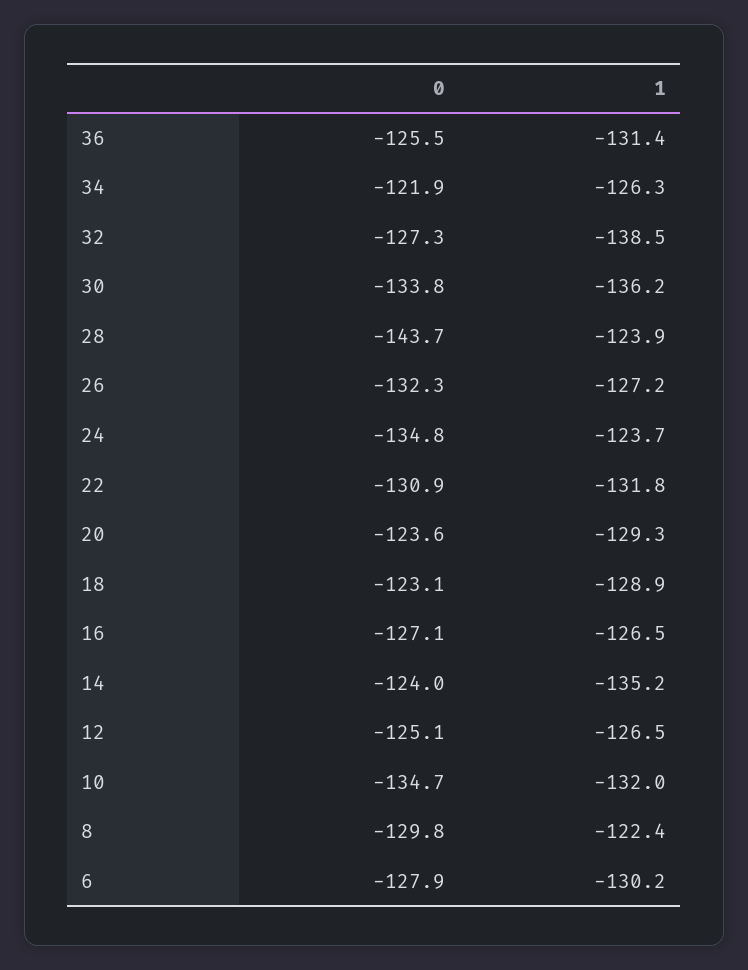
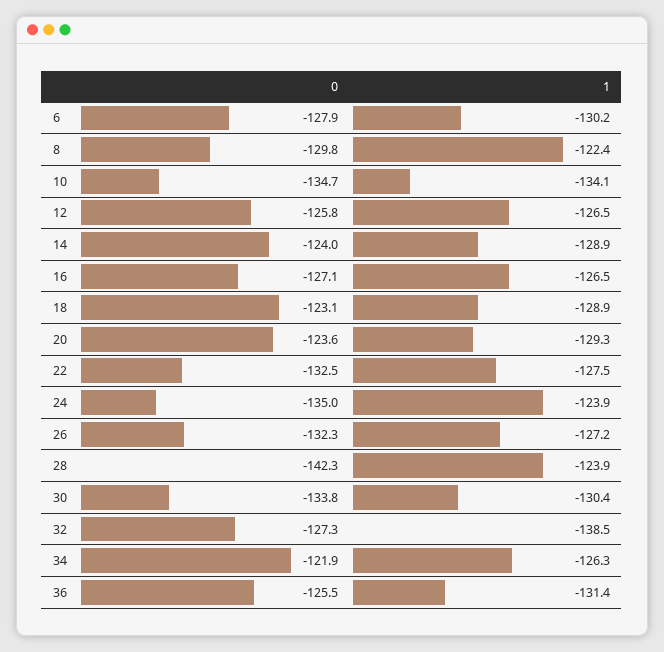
  {
    "0": {
      "36": -125.5,
      "34": -121.9,
      "32": -127.3,
      "30": -133.8,
-     "28": -143.7,
+     "28": -142.3,
      "26": -132.3,
-     "24": -134.8,
+     "24": -135,
-     "22": -130.9,
+     "22": -132.5,
      "20": -123.6,
      "18": -123.1,
      "16": -127.1,
      "14": -124,
-     "12": -125.1,
+     "12": -125.8,
      "10": -134.7,
      "8": -129.8,
      "6": -127.9
    },
    "1": {
      "36": -131.4,
      "34": -126.3,
      "32": -138.5,
-     "30": -136.2,
+     "30": -130.4,
      "28": -123.9,
      "26": -127.2,
-     "24": -123.7,
+     "24": -123.9,
-     "22": -131.8,
+     "22": -127.5,
      "20": -129.3,
      "18": -128.9,
      "16": -126.5,
-     "14": -135.2,
+     "14": -128.9,
      "12": -126.5,
-     "10": -132,
+     "10": -134.1,
      "8": -122.4,
      "6": -130.2
    }
  }

